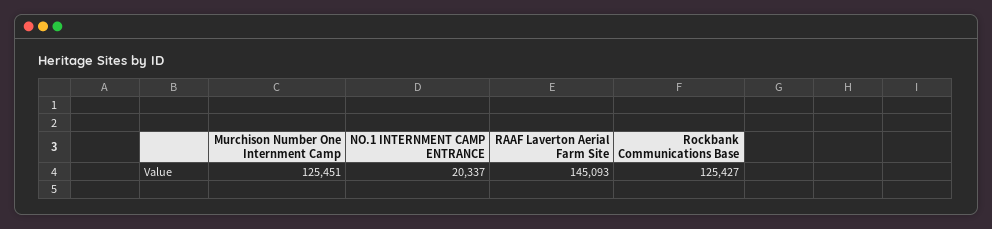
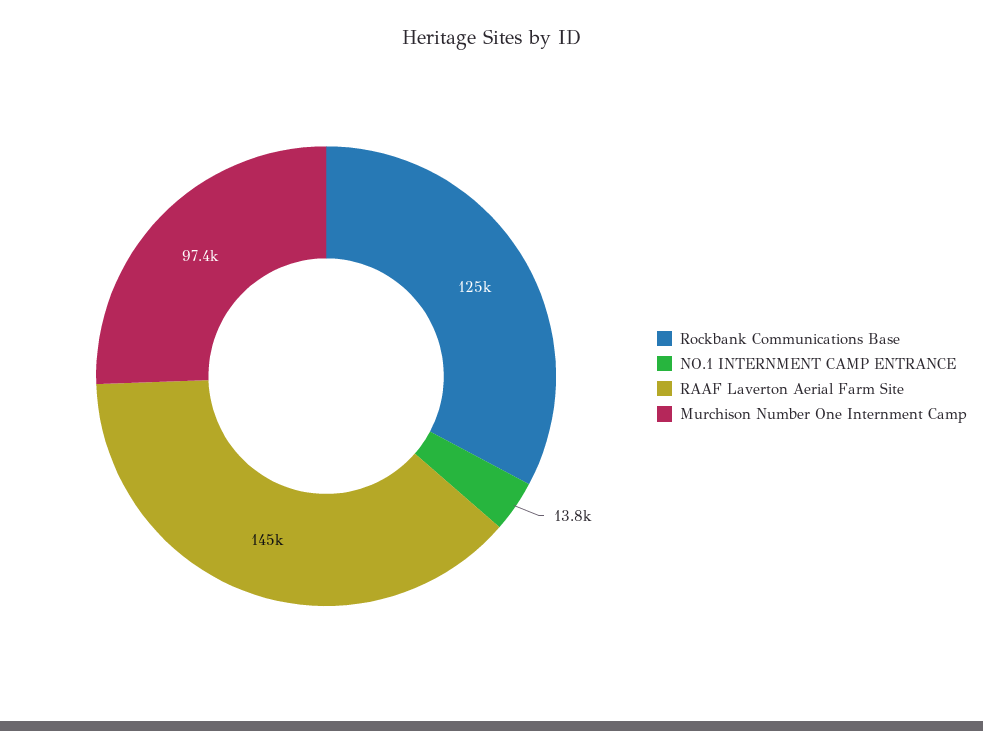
  {
-   "Murchison Number One Internment Camp": 125451,
+   "Murchison Number One Internment Camp": 97400,
-   "NO.1 INTERNMENT CAMP ENTRANCE": 20337,
+   "NO.1 INTERNMENT CAMP ENTRANCE": 13800,
    "RAAF Laverton Aerial Farm Site": 145093,
    "Rockbank Communications Base": 125427
  }

